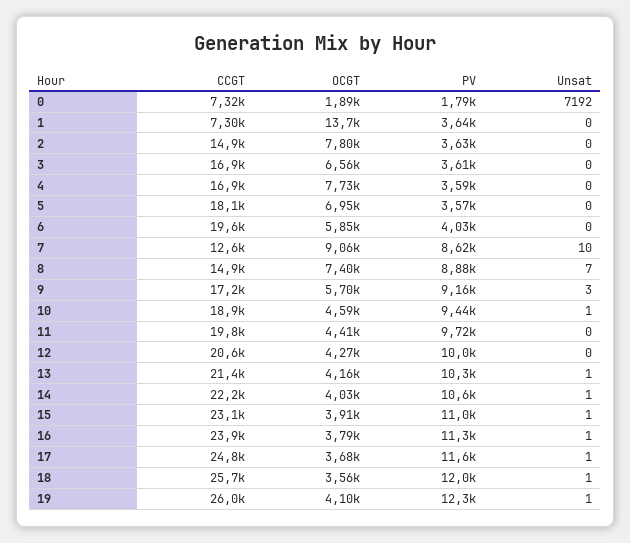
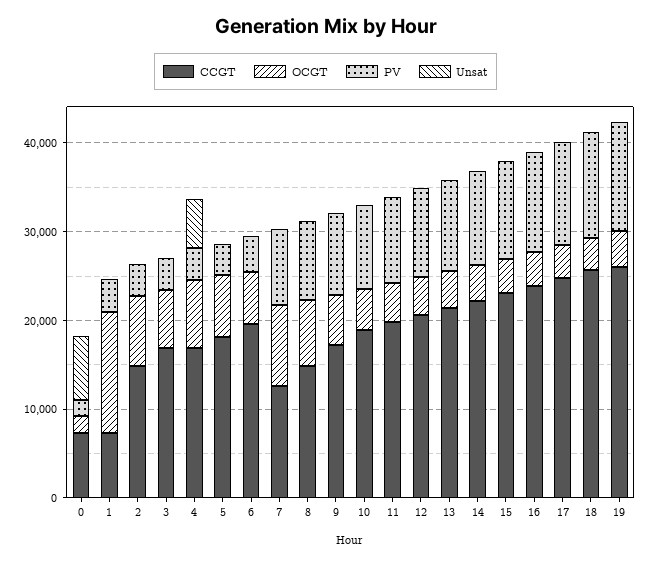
  {
    "CCGT": {
      "0": 7320,
      "1": 7300,
      "2": 14900,
      "3": 16900,
      "4": 16900,
      "5": 18100,
      "6": 19600,
      "7": 12600,
      "8": 14900,
      "9": 17200,
      "10": 18900,
      "11": 19800,
      "12": 20600,
      "13": 21400,
      "14": 22200,
      "15": 23100,
      "16": 23900,
      "17": 24800,
      "18": 25700,
      "19": 26000
    },
    "OCGT": {
      "0": 1890,
      "1": 13700,
      "2": 7800,
      "3": 6560,
      "4": 7730,
      "5": 6950,
      "6": 5850,
      "7": 9060,
      "8": 7400,
      "9": 5700,
      "10": 4590,
      "11": 4410,
      "12": 4270,
      "13": 4160,
      "14": 4030,
      "15": 3910,
      "16": 3790,
      "17": 3680,
      "18": 3560,
      "19": 4100
    },
    "PV": {
      "0": 1790,
      "1": 3640,
      "2": 3630,
      "3": 3610,
      "4": 3590,
      "5": 3570,
      "6": 4030,
      "7": 8620,
      "8": 8880,
      "9": 9160,
      "10": 9440,
      "11": 9720,
      "12": 10000,
      "13": 10300,
      "14": 10600,
      "15": 11000,
      "16": 11300,
      "17": 11600,
      "18": 12000,
      "19": 12300
    },
    "Unsat": {
      "0": 7192,
      "1": 0,
      "2": 0,
      "3": 0,
-     "4": 0,
+     "4": 6000,
      "5": 0,
      "6": 0,
      "7": 10,
      "8": 7,
      "9": 3,
      "10": 1,
      "11": 0,
      "12": 0,
      "13": 1,
      "14": 1,
      "15": 1,
      "16": 1,
      "17": 1,
      "18": 1,
      "19": 1
    }
  }

